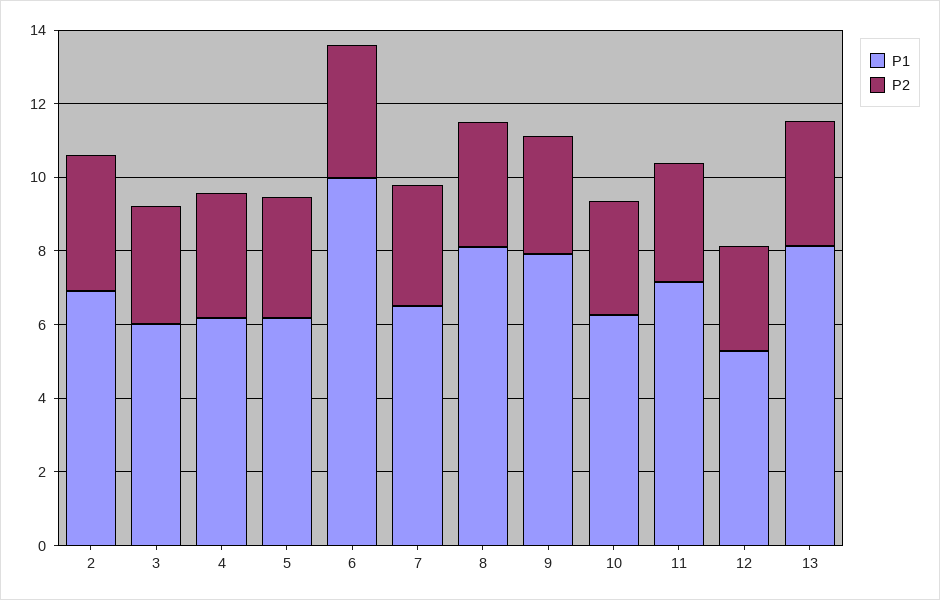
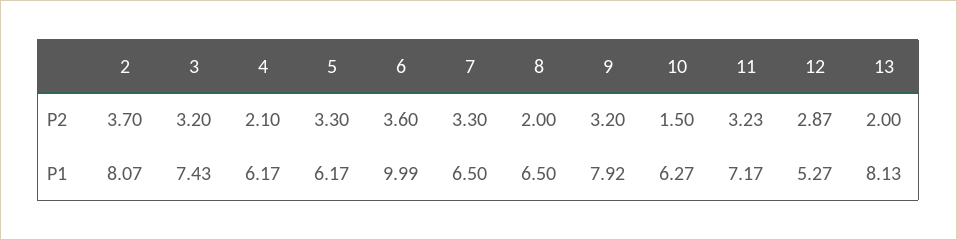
  {
    "P1": {
-     "2": 7,
+     "2": 8.07,
-     "3": 6,
+     "3": 7.43,
      "4": 6.17,
      "5": 6.17,
      "6": 9.99,
      "7": 6.5,
-     "8": 8,
+     "8": 6.5,
      "9": 7.92,
      "10": 6.27,
      "11": 7.17,
      "12": 5.27,
      "13": 8.13
    },
    "P2": {
      "2": 3.7,
      "3": 3.2,
-     "4": 3.5,
+     "4": 2.1,
      "5": 3.3,
      "6": 3.6,
      "7": 3.3,
-     "8": 3.5,
+     "8": 2,
      "9": 3.2,
-     "10": 3,
+     "10": 1.5,
      "11": 3.23,
      "12": 2.87,
-     "13": 3.5
+     "13": 2
    }
  }

